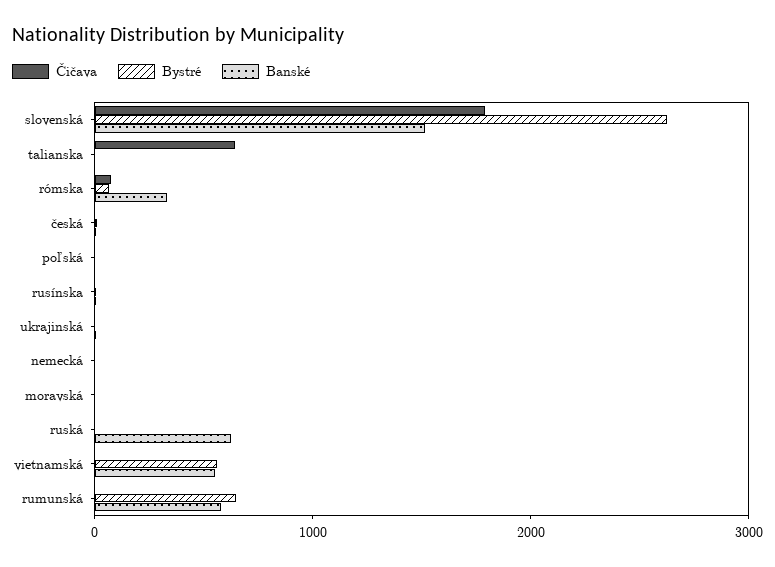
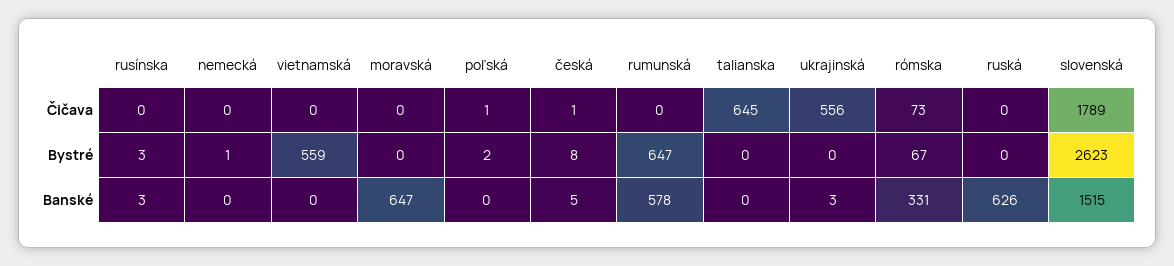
  {
    "Čičava": {
      "slovenská": 1789,
      "talianska": 645,
      "rómska": 73,
      "česká": 1,
      "poľská": 1,
      "rusínska": 0,
-     "ukrajinská": 0,
+     "ukrajinská": 556,
      "nemecká": 0,
      "moravská": 0,
      "ruská": 0,
      "vietnamská": 0,
      "rumunská": 0
    },
    "Bystré": {
      "slovenská": 2623,
      "talianska": 0,
      "rómska": 67,
      "česká": 8,
      "poľská": 2,
      "rusínska": 3,
      "ukrajinská": 0,
      "nemecká": 1,
      "moravská": 0,
      "ruská": 0,
      "vietnamská": 559,
      "rumunská": 647
    },
    "Banské": {
      "slovenská": 1515,
      "talianska": 0,
      "rómska": 331,
      "česká": 5,
      "poľská": 0,
      "rusínska": 3,
      "ukrajinská": 3,
      "nemecká": 0,
-     "moravská": 0,
+     "moravská": 647,
      "ruská": 626,
-     "vietnamská": 600,
+     "vietnamská": 0,
      "rumunská": 578
    }
  }

